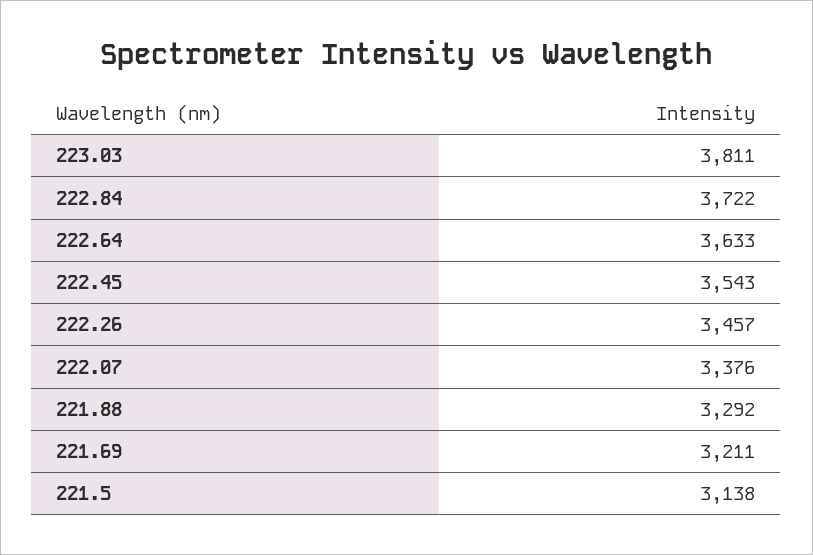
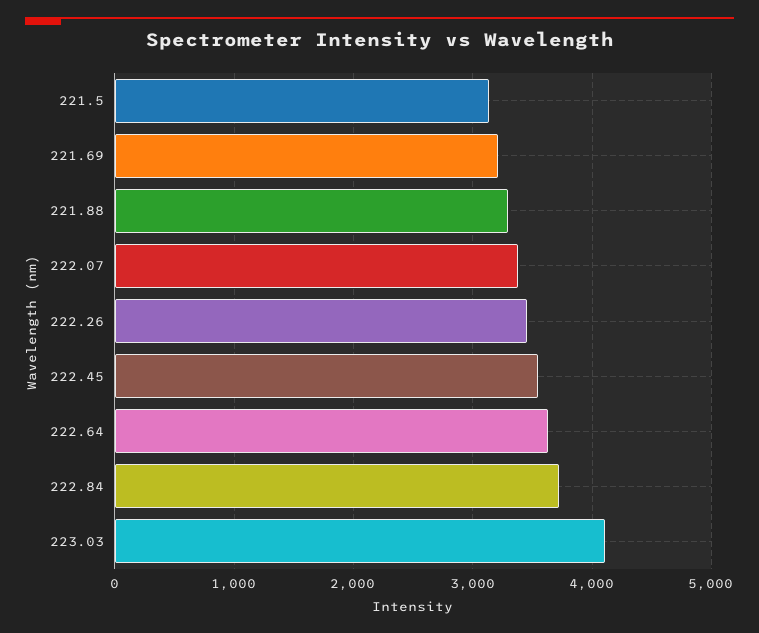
  {
-   "223.03": 3811,
+   "223.03": 4100,
    "222.84": 3722,
    "222.64": 3633,
    "222.45": 3543,
    "222.26": 3457,
    "222.07": 3376,
    "221.88": 3292,
    "221.69": 3211,
    "221.5": 3138
  }

